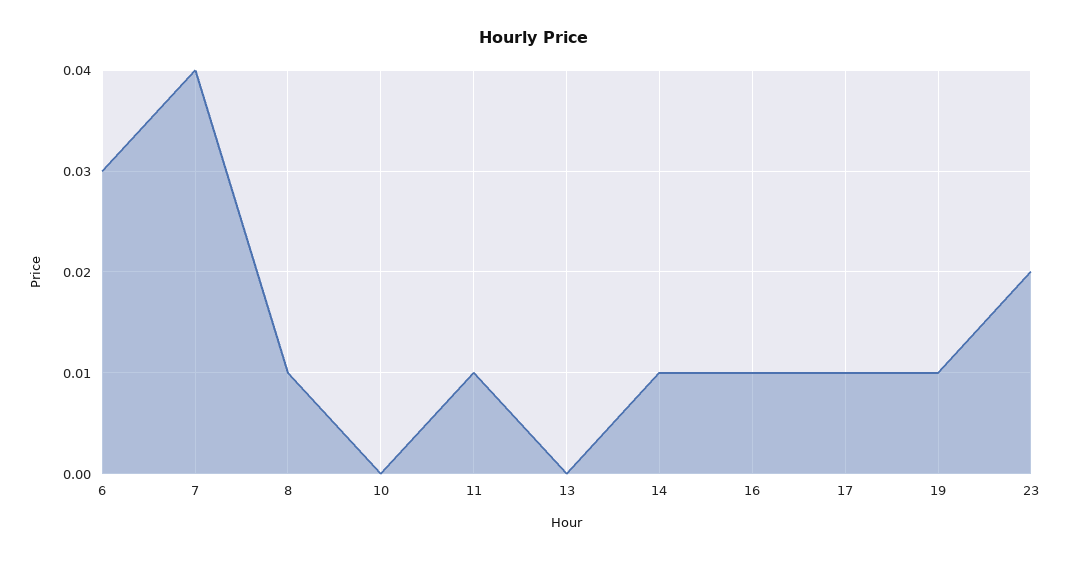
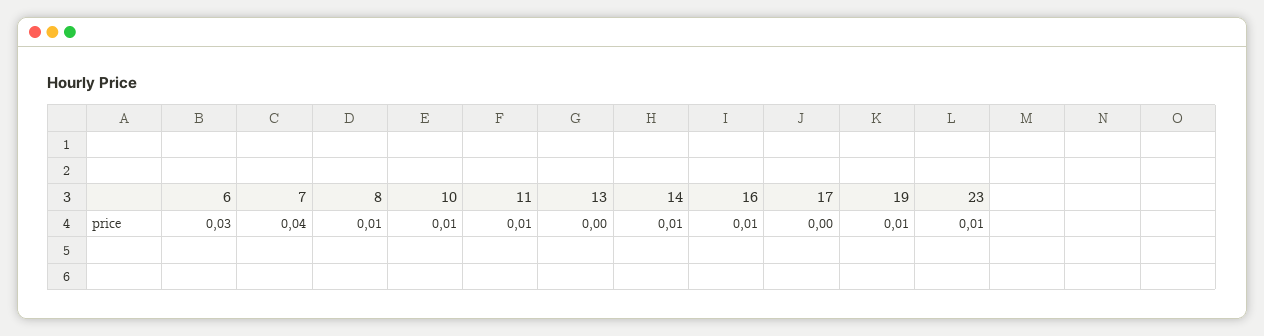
  {
    "6": 0.03,
    "7": 0.04,
    "8": 0.01,
-   "10": 0,
+   "10": 0.01,
    "11": 0.01,
    "13": 0,
    "14": 0.01,
    "16": 0.01,
-   "17": 0.01,
+   "17": 0,
    "19": 0.01,
-   "23": 0.02
+   "23": 0.01
  }

